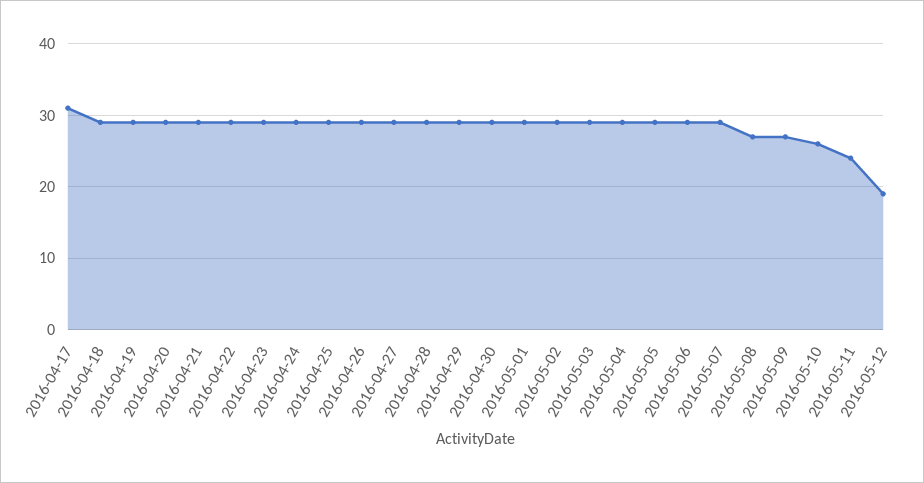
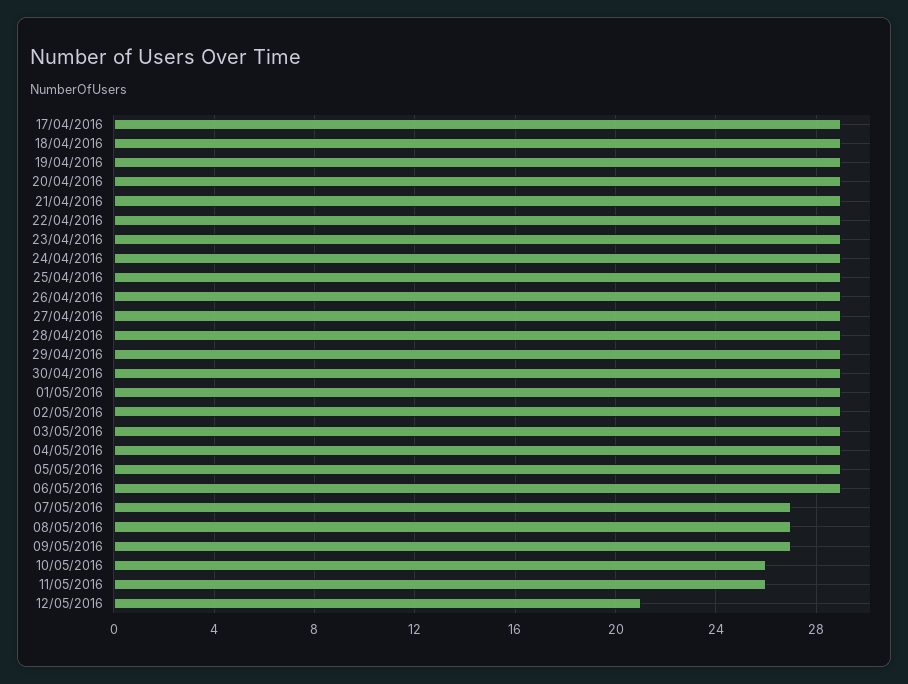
  {
-   "2016-04-17": 31,
+   "2016-04-17": 29,
    "2016-04-18": 29,
    "2016-04-19": 29,
    "2016-04-20": 29,
    "2016-04-21": 29,
    "2016-04-22": 29,
    "2016-04-23": 29,
    "2016-04-24": 29,
    "2016-04-25": 29,
    "2016-04-26": 29,
    "2016-04-27": 29,
    "2016-04-28": 29,
    "2016-04-29": 29,
    "2016-04-30": 29,
    "2016-05-01": 29,
    "2016-05-02": 29,
    "2016-05-03": 29,
    "2016-05-04": 29,
    "2016-05-05": 29,
    "2016-05-06": 29,
-   "2016-05-07": 29,
+   "2016-05-07": 27,
    "2016-05-08": 27,
    "2016-05-09": 27,
    "2016-05-10": 26,
-   "2016-05-11": 24,
+   "2016-05-11": 26,
-   "2016-05-12": 19
+   "2016-05-12": 21
  }

